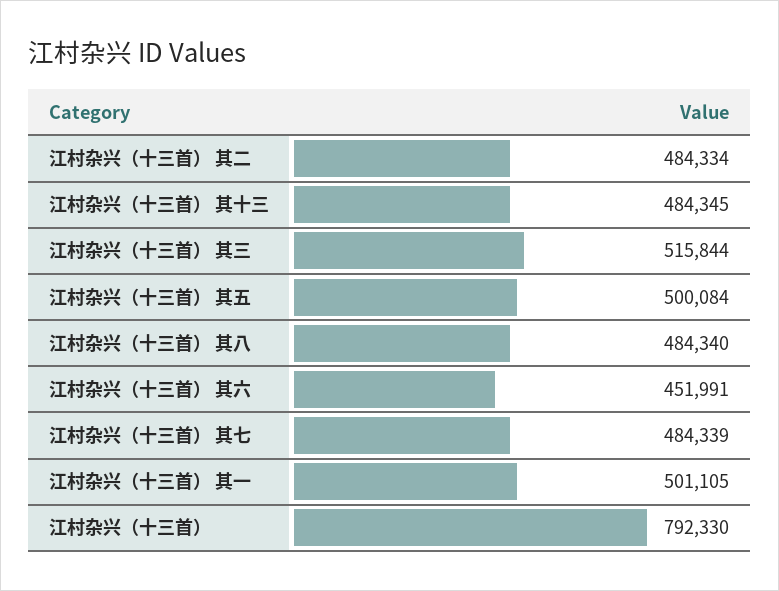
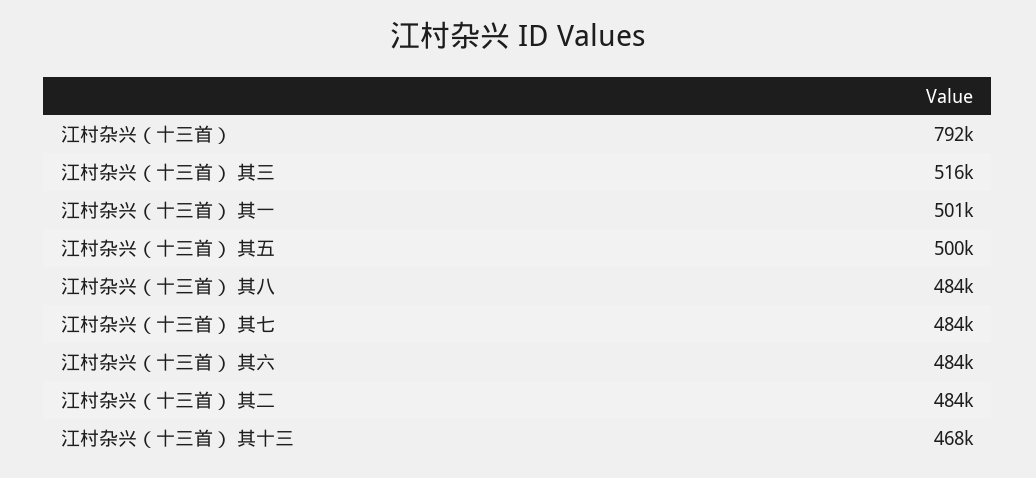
  {
    "江村杂兴（十三首） 其二": 484334,
-   "江村杂兴（十三首） 其十三": 484345,
+   "江村杂兴（十三首） 其十三": 468000,
    "江村杂兴（十三首） 其三": 515844,
    "江村杂兴（十三首） 其五": 500084,
    "江村杂兴（十三首） 其八": 484340,
-   "江村杂兴（十三首） 其六": 451991,
+   "江村杂兴（十三首） 其六": 484000,
    "江村杂兴（十三首） 其七": 484339,
    "江村杂兴（十三首） 其一": 501105,
    "江村杂兴（十三首）": 792330
  }

